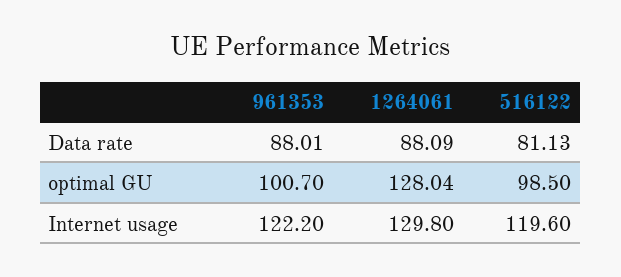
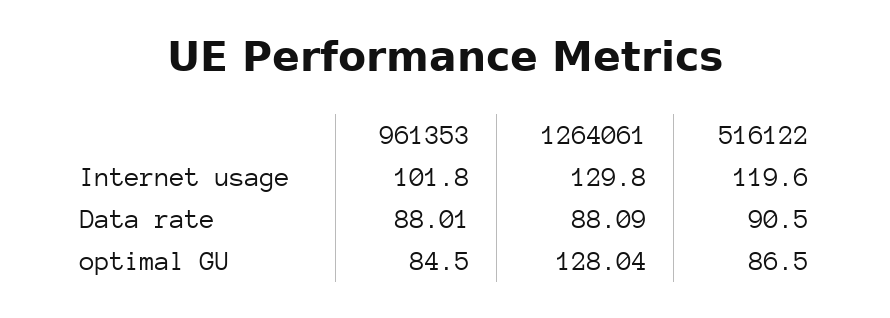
  {
    "961353": {
      "Data rate": 88.01,
-     "optimal GU": 100.7,
+     "optimal GU": 84.5,
-     "Internet usage": 122.2
+     "Internet usage": 101.8
    },
    "1264061": {
      "Data rate": 88.09,
      "optimal GU": 128.04,
      "Internet usage": 129.8
    },
    "516122": {
-     "Data rate": 81.13,
+     "Data rate": 90.5,
-     "optimal GU": 98.5,
+     "optimal GU": 86.5,
      "Internet usage": 119.6
    }
  }

